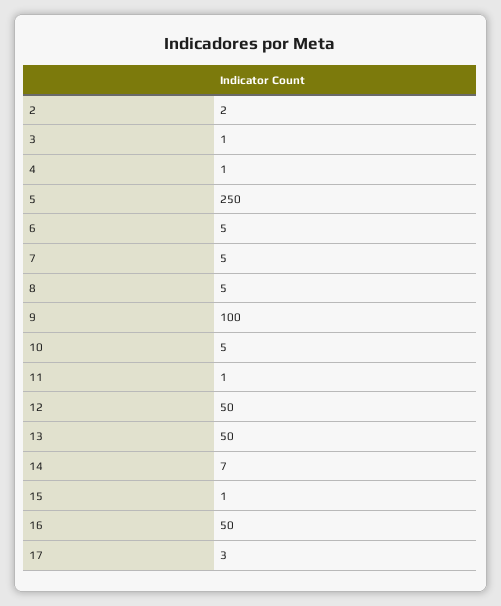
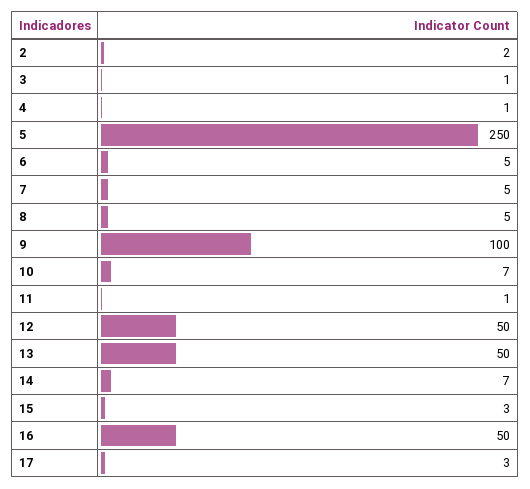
  {
    "2": 2,
    "3": 1,
    "4": 1,
    "5": 250,
    "6": 5,
    "7": 5,
    "8": 5,
    "9": 100,
-   "10": 5,
+   "10": 7,
    "11": 1,
    "12": 50,
    "13": 50,
    "14": 7,
-   "15": 1,
+   "15": 3,
    "16": 50,
    "17": 3
  }

